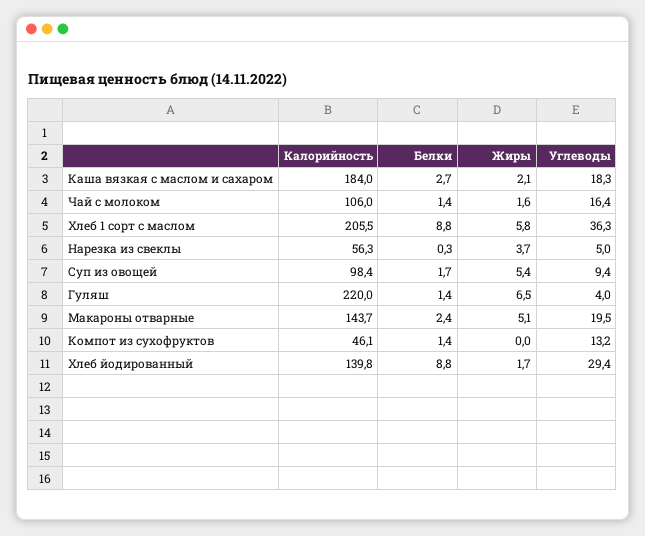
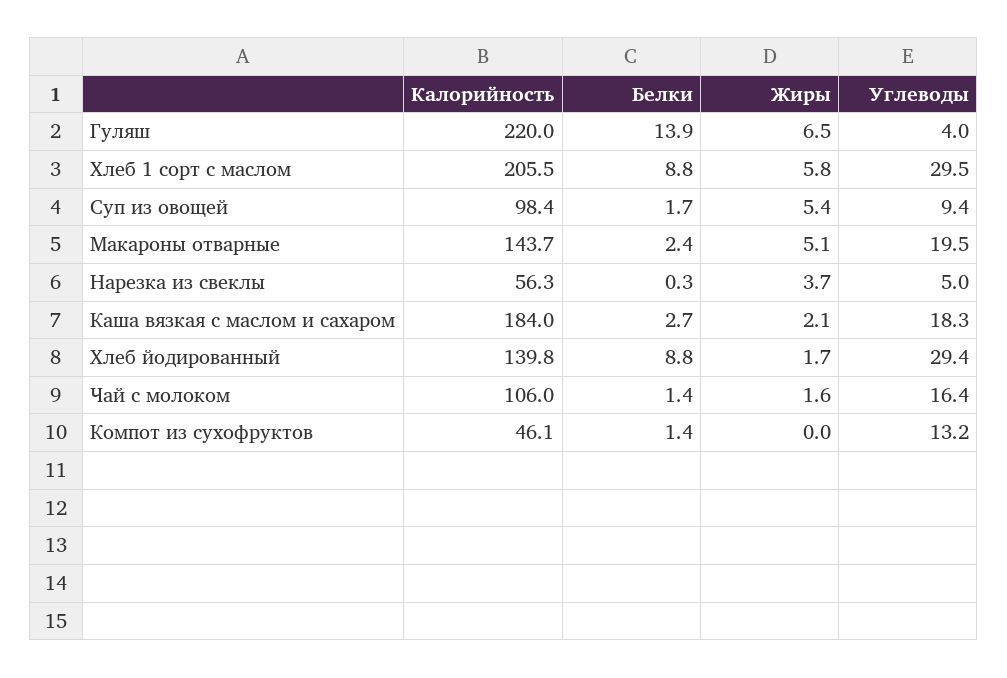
  {
    "Калорийность": {
      "Каша вязкая с маслом и сахаром": 184,
      "Чай с молоком": 106,
      "Хлеб 1 сорт с маслом": 205.5,
      "Нарезка из свеклы": 56.3,
      "Суп из овощей": 98.4,
      "Гуляш": 220,
      "Макароны отварные": 143.7,
      "Компот из сухофруктов": 46.1,
      "Хлеб йодированный": 139.8
    },
    "Белки": {
      "Каша вязкая с маслом и сахаром": 2.7,
      "Чай с молоком": 1.4,
      "Хлеб 1 сорт с маслом": 8.8,
      "Нарезка из свеклы": 0.3,
      "Суп из овощей": 1.7,
-     "Гуляш": 1.4,
+     "Гуляш": 13.9,
      "Макароны отварные": 2.4,
      "Компот из сухофруктов": 1.4,
      "Хлеб йодированный": 8.8
    },
    "Жиры": {
      "Каша вязкая с маслом и сахаром": 2.1,
      "Чай с молоком": 1.6,
      "Хлеб 1 сорт с маслом": 5.8,
      "Нарезка из свеклы": 3.7,
      "Суп из овощей": 5.4,
      "Гуляш": 6.5,
      "Макароны отварные": 5.1,
      "Компот из сухофруктов": 0,
      "Хлеб йодированный": 1.7
    },
    "Углеводы": {
      "Каша вязкая с маслом и сахаром": 18.3,
      "Чай с молоком": 16.4,
-     "Хлеб 1 сорт с маслом": 36.3,
+     "Хлеб 1 сорт с маслом": 29.5,
      "Нарезка из свеклы": 5,
      "Суп из овощей": 9.4,
      "Гуляш": 4,
      "Макароны отварные": 19.5,
      "Компот из сухофруктов": 13.2,
      "Хлеб йодированный": 29.4
    }
  }

